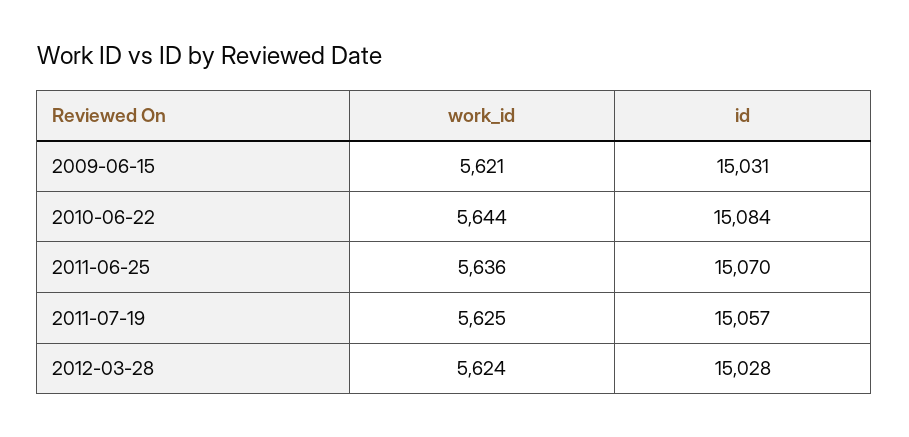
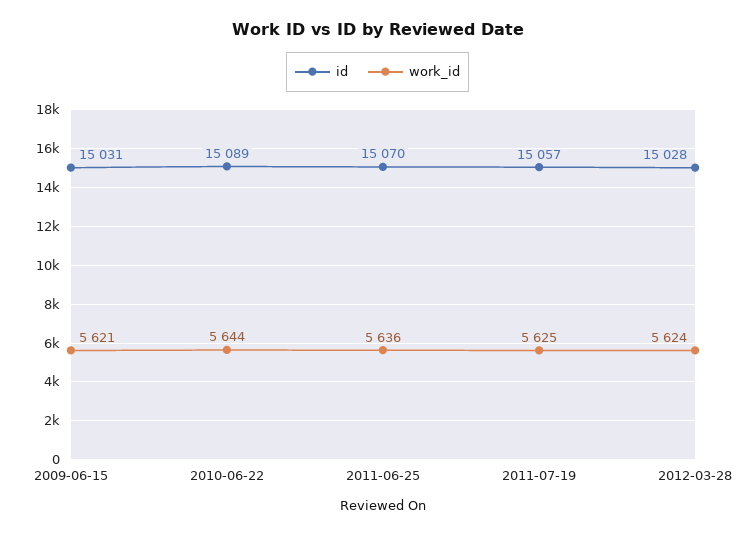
  {
    "work_id": {
      "2009-06-15": 5621,
      "2010-06-22": 5644,
      "2011-06-25": 5636,
      "2011-07-19": 5625,
      "2012-03-28": 5624
    },
    "id": {
      "2009-06-15": 15031,
-     "2010-06-22": 15084,
+     "2010-06-22": 15089,
      "2011-06-25": 15070,
      "2011-07-19": 15057,
      "2012-03-28": 15028
    }
  }

